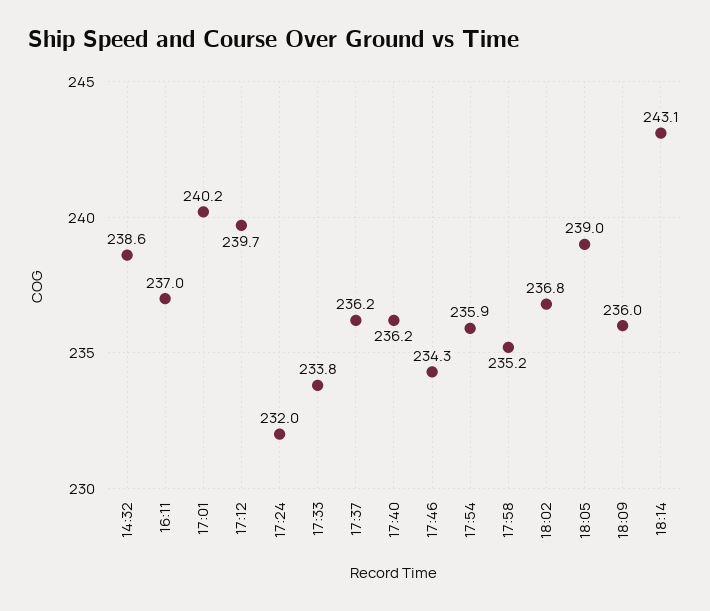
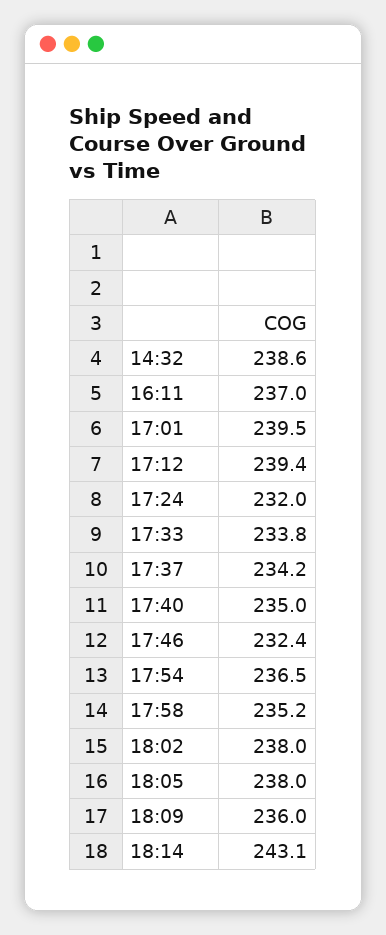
  {
    "14:32": 238.6,
    "16:11": 237,
-   "17:01": 240.2,
+   "17:01": 239.5,
-   "17:12": 239.7,
+   "17:12": 239.4,
    "17:24": 232,
    "17:33": 233.8,
-   "17:37": 236.2,
+   "17:37": 234.2,
-   "17:40": 236.2,
+   "17:40": 235,
-   "17:46": 234.3,
+   "17:46": 232.4,
-   "17:54": 235.9,
+   "17:54": 236.5,
    "17:58": 235.2,
-   "18:02": 236.8,
+   "18:02": 238,
-   "18:05": 239,
+   "18:05": 238,
    "18:09": 236,
    "18:14": 243.1
  }

